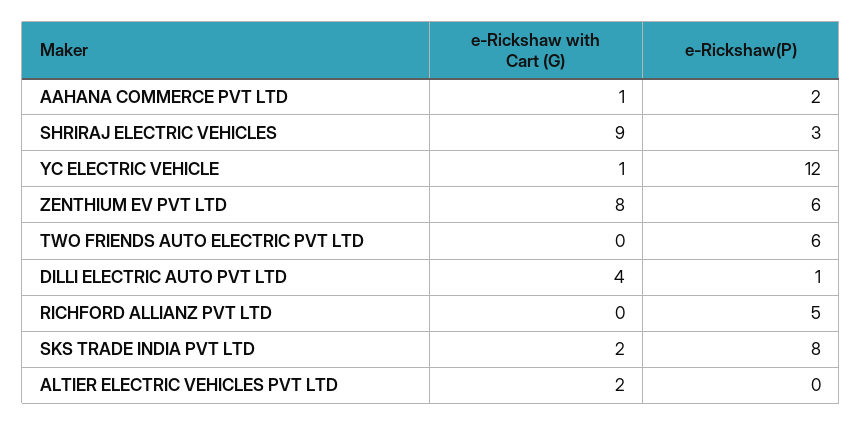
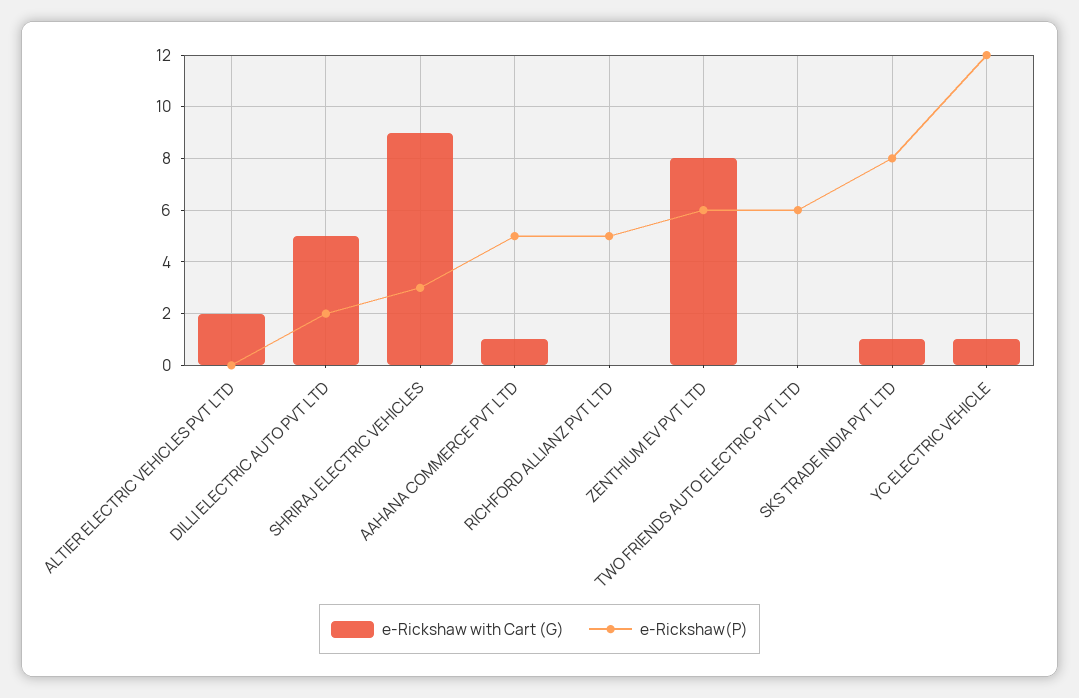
  {
    "e-Rickshaw with Cart (G)": {
      "AAHANA COMMERCE PVT LTD": 1,
      "SHRIRAJ ELECTRIC VEHICLES": 9,
      "YC ELECTRIC VEHICLE": 1,
      "ZENTHIUM EV PVT LTD": 8,
      "TWO FRIENDS AUTO ELECTRIC PVT LTD": 0,
-     "DILLI ELECTRIC AUTO PVT LTD": 4,
+     "DILLI ELECTRIC AUTO PVT LTD": 5,
      "RICHFORD ALLIANZ PVT LTD": 0,
-     "SKS TRADE INDIA PVT LTD": 2,
+     "SKS TRADE INDIA PVT LTD": 1,
      "ALTIER ELECTRIC VEHICLES PVT LTD": 2
    },
    "e-Rickshaw(P)": {
-     "AAHANA COMMERCE PVT LTD": 2,
+     "AAHANA COMMERCE PVT LTD": 5,
      "SHRIRAJ ELECTRIC VEHICLES": 3,
      "YC ELECTRIC VEHICLE": 12,
      "ZENTHIUM EV PVT LTD": 6,
      "TWO FRIENDS AUTO ELECTRIC PVT LTD": 6,
-     "DILLI ELECTRIC AUTO PVT LTD": 1,
+     "DILLI ELECTRIC AUTO PVT LTD": 2,
      "RICHFORD ALLIANZ PVT LTD": 5,
      "SKS TRADE INDIA PVT LTD": 8,
      "ALTIER ELECTRIC VEHICLES PVT LTD": 0
    }
  }

